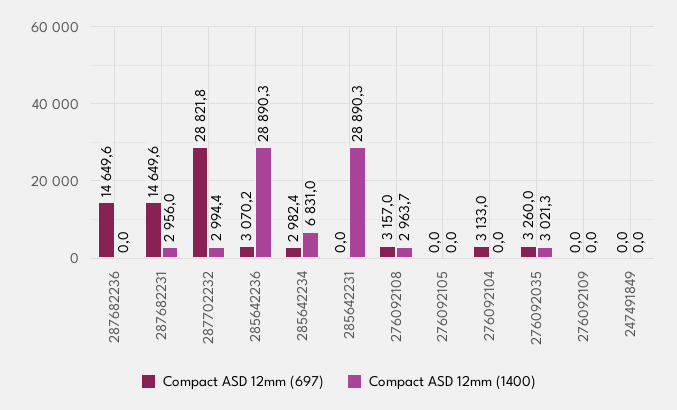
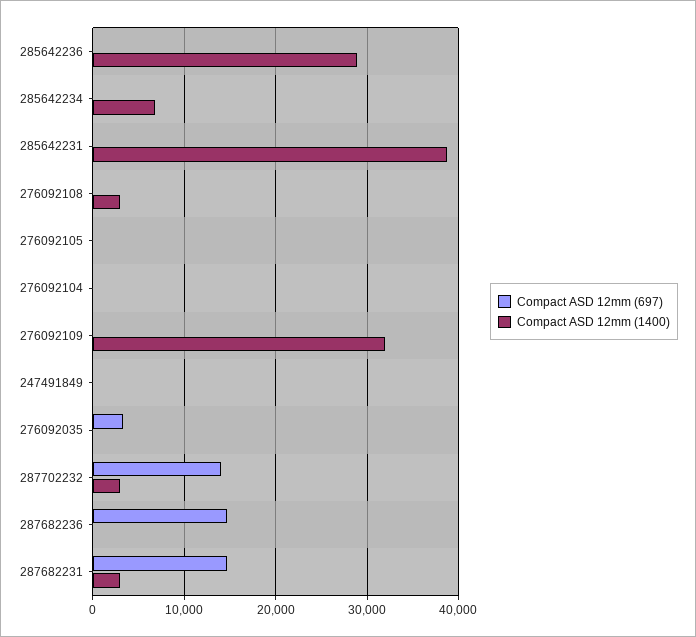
  {
    "Compact ASD 12mm (697)": {
      "287682236": 14649.6,
      "287682231": 14649.6,
-     "287702232": 28821.8,
+     "287702232": 14000,
-     "285642236": 3070.2,
+     "285642236": 0,
-     "285642234": 2982.4,
+     "285642234": 0,
      "285642231": 0,
-     "276092108": 3157,
+     "276092108": 0,
      "276092105": 0,
-     "276092104": 3133,
+     "276092104": 0,
      "276092035": 3260,
      "276092109": 0,
      "247491849": 0
    },
    "Compact ASD 12mm (1400)": {
      "287682236": 0,
      "287682231": 2956,
      "287702232": 2994.4,
      "285642236": 28890.3,
      "285642234": 6831,
-     "285642231": 28890.3,
+     "285642231": 39000,
      "276092108": 2963.7,
      "276092105": 0,
      "276092104": 0,
-     "276092035": 3021.3,
+     "276092035": 0,
-     "276092109": 0,
+     "276092109": 32000,
      "247491849": 0
    }
  }

